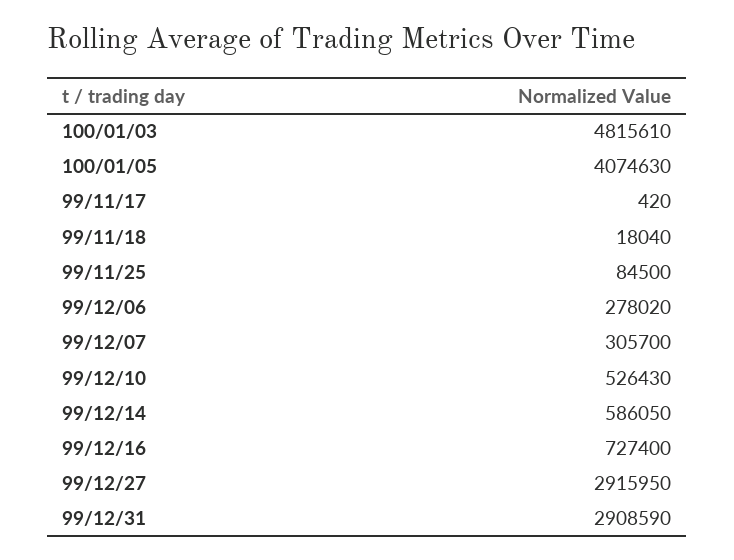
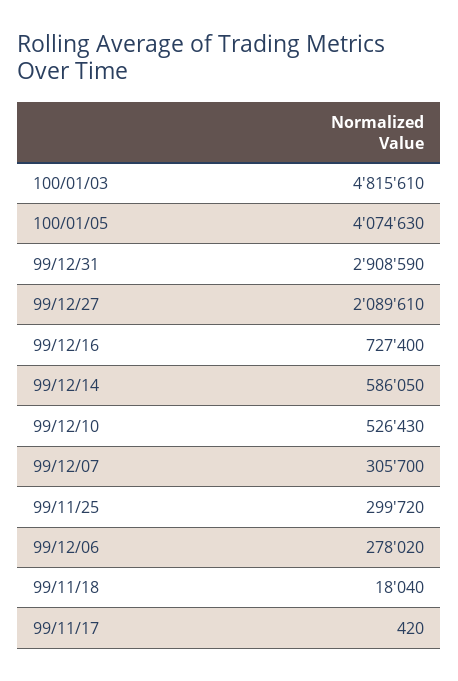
  {
    "100/01/03": 4815610,
    "100/01/05": 4074630,
    "99/11/17": 420,
    "99/11/18": 18040,
-   "99/11/25": 84500,
+   "99/11/25": 299720,
    "99/12/06": 278020,
    "99/12/07": 305700,
    "99/12/10": 526430,
    "99/12/14": 586050,
    "99/12/16": 727400,
-   "99/12/27": 2915950,
+   "99/12/27": 2089610,
    "99/12/31": 2908590
  }

